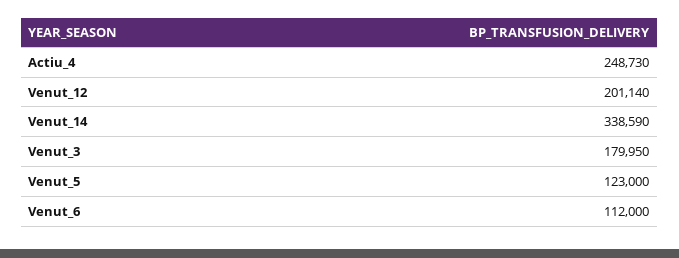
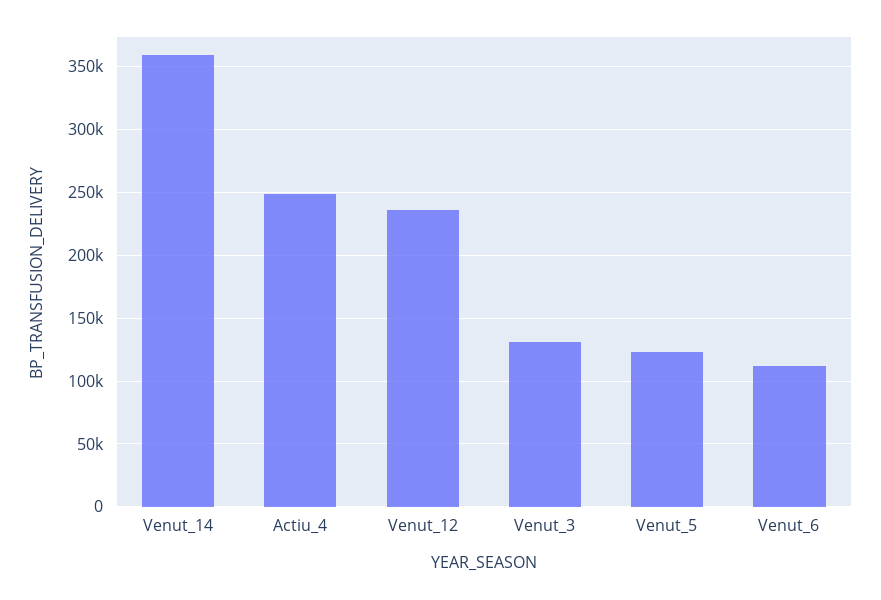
  {
    "Actiu_4": 248730,
-   "Venut_12": 201140,
+   "Venut_12": 235000,
-   "Venut_14": 338590,
+   "Venut_14": 360000,
-   "Venut_3": 179950,
+   "Venut_3": 130000,
    "Venut_5": 123000,
    "Venut_6": 112000
  }

